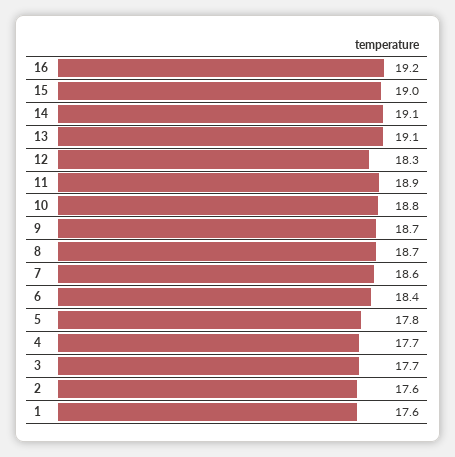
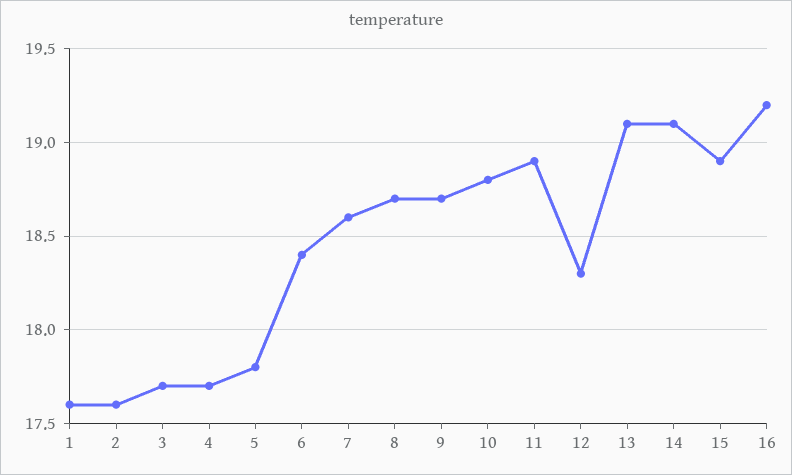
  {
    "16": 19.2,
-   "15": 19,
+   "15": 18.9,
    "14": 19.1,
    "13": 19.1,
    "12": 18.3,
    "11": 18.9,
    "10": 18.8,
    "9": 18.7,
    "8": 18.7,
    "7": 18.6,
    "6": 18.4,
    "5": 17.8,
    "4": 17.7,
    "3": 17.7,
    "2": 17.6,
    "1": 17.6
  }

